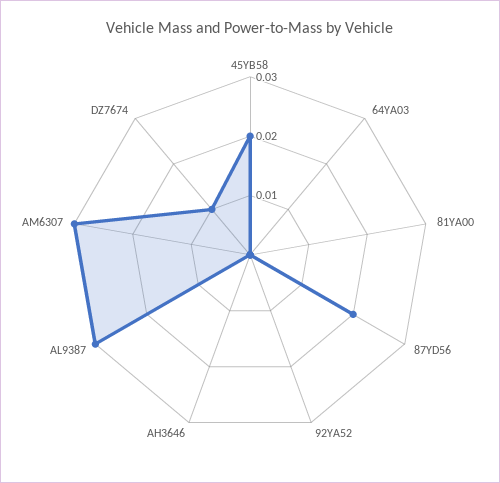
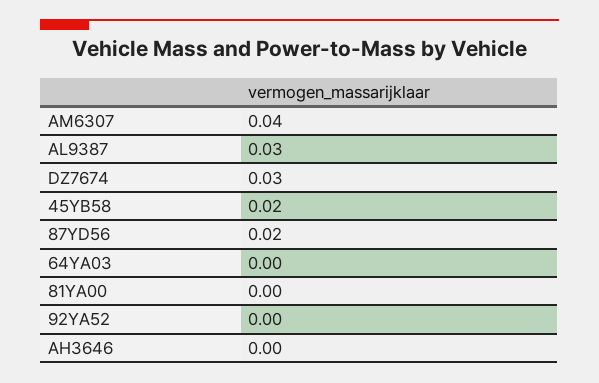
  {
    "45YB58": 0.02,
    "64YA03": 0,
    "81YA00": 0,
    "87YD56": 0.02,
    "92YA52": 0,
    "AH3646": 0,
    "AL9387": 0.03,
-   "AM6307": 0.03,
+   "AM6307": 0.04,
-   "DZ7674": 0.01
+   "DZ7674": 0.03
  }

